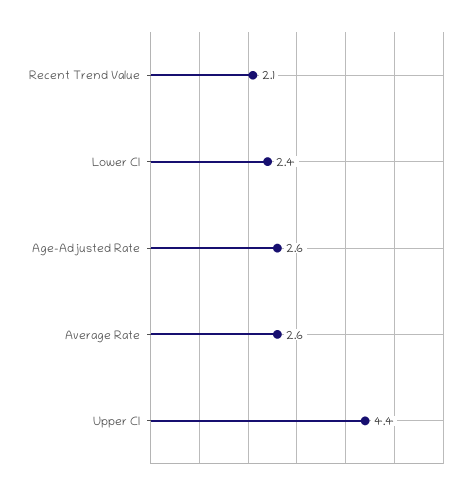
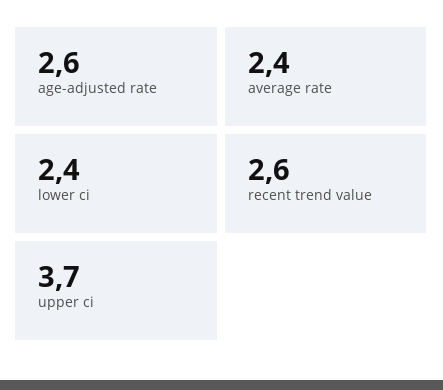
  {
-   "Recent Trend Value": 2.1,
+   "Recent Trend Value": 2.6,
    "Lower CI": 2.4,
    "Age-Adjusted Rate": 2.6,
-   "Average Rate": 2.6,
+   "Average Rate": 2.4,
-   "Upper CI": 4.4
+   "Upper CI": 3.7
  }

